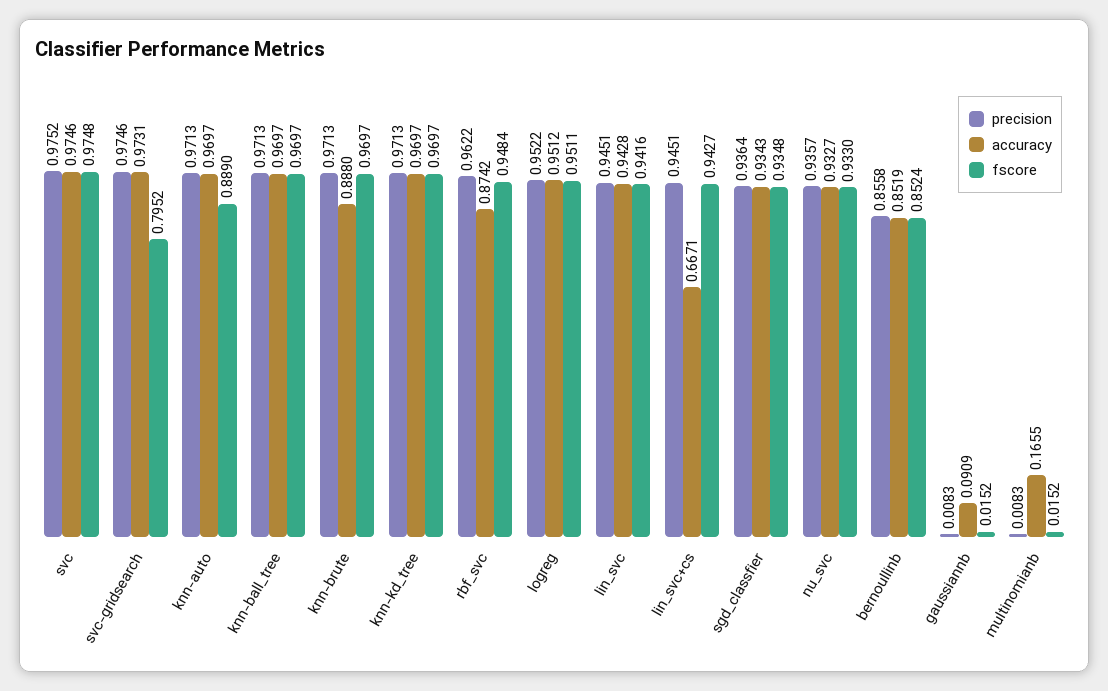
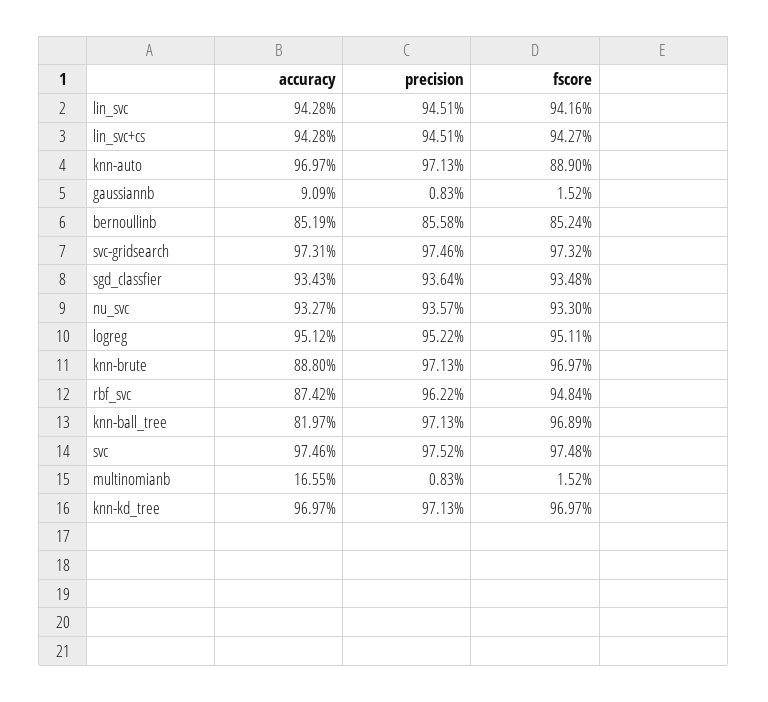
  {
    "precision": {
      "svc": 0.9752,
      "svc-gridsearch": 0.9746,
      "knn-auto": 0.9713,
      "knn-ball_tree": 0.9713,
      "knn-brute": 0.9713,
      "knn-kd_tree": 0.9713,
      "rbf_svc": 0.9622,
      "logreg": 0.9522,
      "lin_svc": 0.9451,
      "lin_svc+cs": 0.9451,
      "sgd_classfier": 0.9364,
      "nu_svc": 0.9357,
      "bernoullinb": 0.8558,
      "gaussiannb": 0.0083,
      "multinomianb": 0.0083
    },
    "accuracy": {
      "svc": 0.9746,
      "svc-gridsearch": 0.9731,
      "knn-auto": 0.9697,
-     "knn-ball_tree": 0.9697,
+     "knn-ball_tree": 0.8197,
      "knn-brute": 0.888,
      "knn-kd_tree": 0.9697,
      "rbf_svc": 0.8742,
      "logreg": 0.9512,
      "lin_svc": 0.9428,
-     "lin_svc+cs": 0.6671,
+     "lin_svc+cs": 0.9428,
      "sgd_classfier": 0.9343,
      "nu_svc": 0.9327,
      "bernoullinb": 0.8519,
      "gaussiannb": 0.0909,
      "multinomianb": 0.1655
    },
    "fscore": {
      "svc": 0.9748,
-     "svc-gridsearch": 0.7952,
+     "svc-gridsearch": 0.9732,
      "knn-auto": 0.889,
-     "knn-ball_tree": 0.9697,
+     "knn-ball_tree": 0.9689,
      "knn-brute": 0.9697,
      "knn-kd_tree": 0.9697,
      "rbf_svc": 0.9484,
      "logreg": 0.9511,
      "lin_svc": 0.9416,
      "lin_svc+cs": 0.9427,
      "sgd_classfier": 0.9348,
      "nu_svc": 0.933,
      "bernoullinb": 0.8524,
      "gaussiannb": 0.0152,
      "multinomianb": 0.0152
    }
  }

